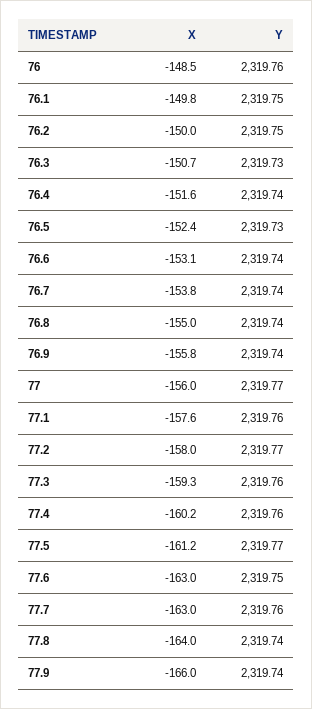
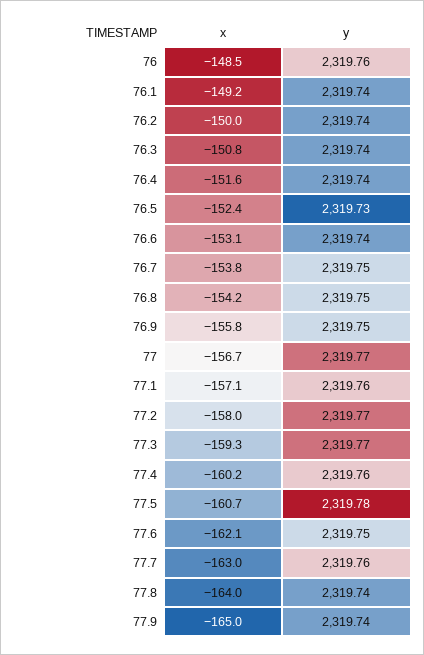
  {
    "X": {
      "76": -148.5,
-     "76.1": -149.8,
+     "76.1": -149.2,
      "76.2": -150,
-     "76.3": -150.7,
+     "76.3": -150.8,
      "76.4": -151.6,
      "76.5": -152.4,
      "76.6": -153.1,
      "76.7": -153.8,
-     "76.8": -155,
+     "76.8": -154.2,
      "76.9": -155.8,
-     "77": -156,
+     "77": -156.7,
-     "77.1": -157.6,
+     "77.1": -157.1,
      "77.2": -158,
      "77.3": -159.3,
      "77.4": -160.2,
-     "77.5": -161.2,
+     "77.5": -160.7,
-     "77.6": -163,
+     "77.6": -162.1,
      "77.7": -163,
      "77.8": -164,
-     "77.9": -166
+     "77.9": -165
    },
    "Y": {
      "76": 2319.76,
-     "76.1": 2319.75,
+     "76.1": 2319.74,
-     "76.2": 2319.75,
+     "76.2": 2319.74,
-     "76.3": 2319.73,
+     "76.3": 2319.74,
      "76.4": 2319.74,
      "76.5": 2319.73,
      "76.6": 2319.74,
-     "76.7": 2319.74,
+     "76.7": 2319.75,
-     "76.8": 2319.74,
+     "76.8": 2319.75,
-     "76.9": 2319.74,
+     "76.9": 2319.75,
      "77": 2319.77,
      "77.1": 2319.76,
      "77.2": 2319.77,
-     "77.3": 2319.76,
+     "77.3": 2319.77,
      "77.4": 2319.76,
-     "77.5": 2319.77,
+     "77.5": 2319.78,
      "77.6": 2319.75,
      "77.7": 2319.76,
      "77.8": 2319.74,
      "77.9": 2319.74
    }
  }

